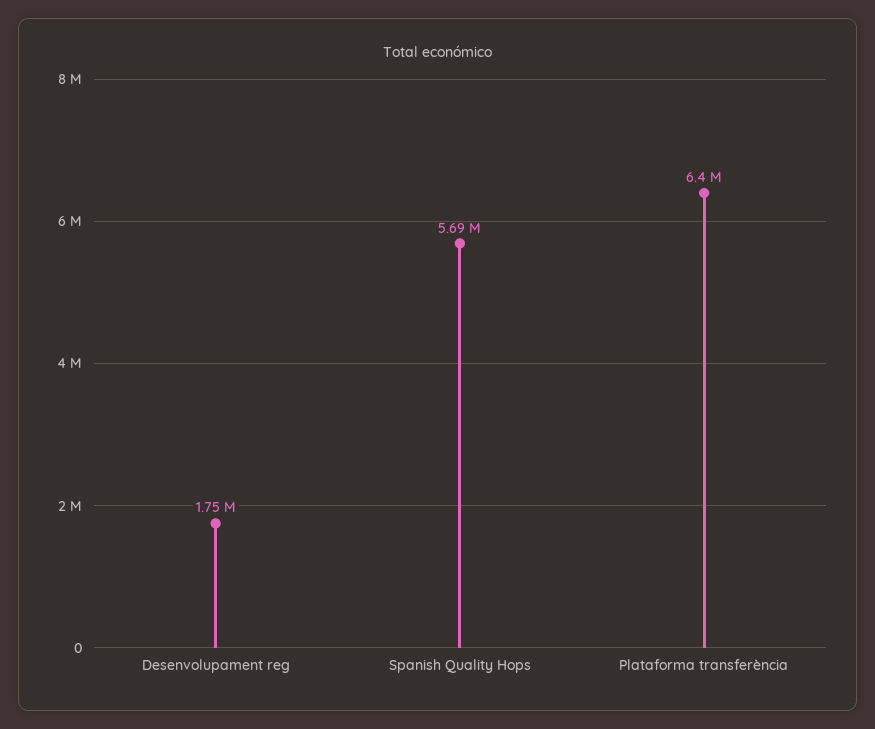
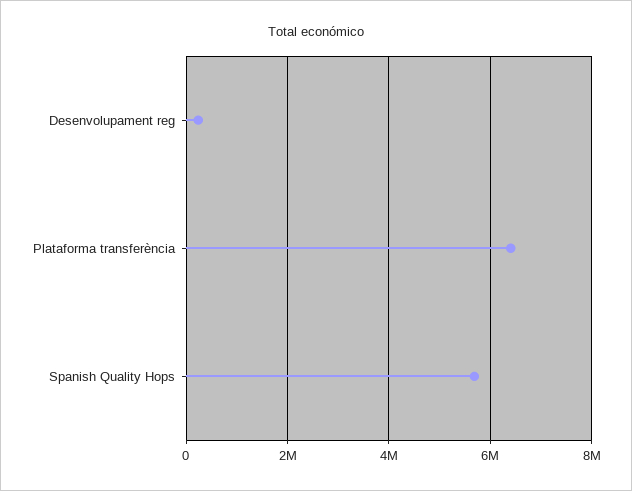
  {
-   "Desenvolupament reg": 1750000,
+   "Desenvolupament reg": 200000,
    "Spanish Quality Hops": 5690000,
    "Plataforma transferència": 6400000
  }

